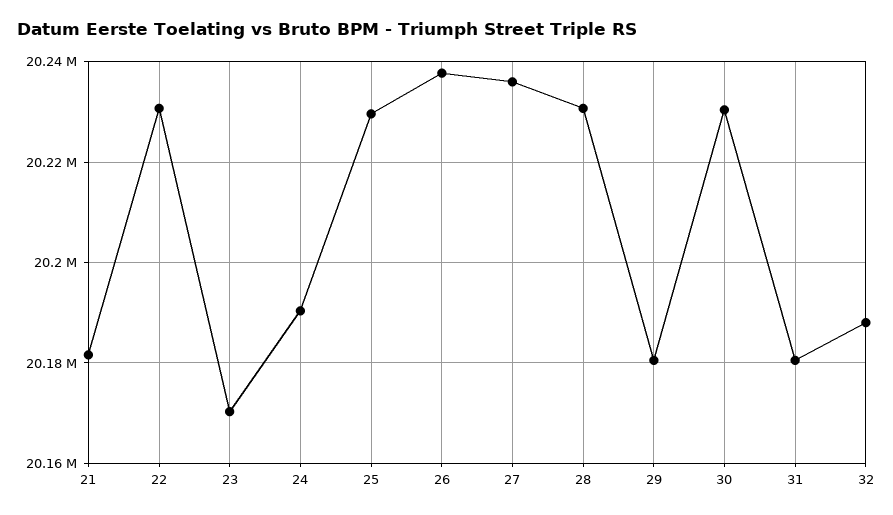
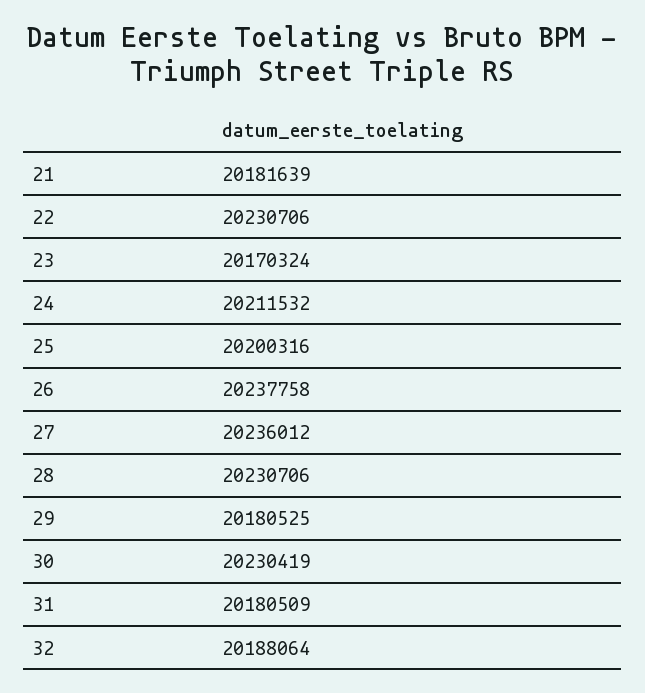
  {
    "21": 20181639,
    "22": 20230706,
    "23": 20170324,
-   "24": 20190000,
+   "24": 20211532,
-   "25": 20230000,
+   "25": 20200316,
    "26": 20237758,
    "27": 20236012,
    "28": 20230706,
    "29": 20180525,
    "30": 20230419,
    "31": 20180509,
    "32": 20188064
  }

